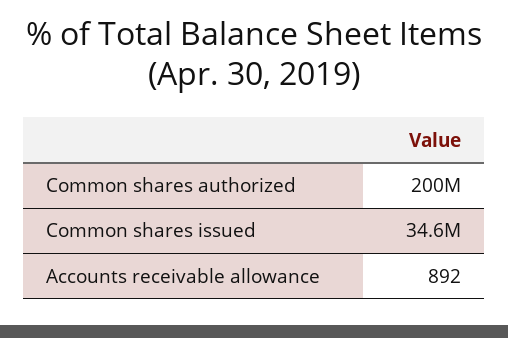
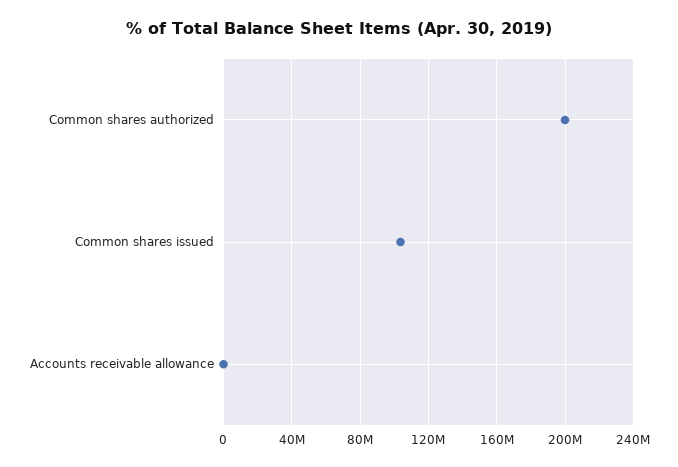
  {
    "Common shares authorized": 200000000,
-   "Common shares issued": 34600000,
+   "Common shares issued": 105000000,
    "Accounts receivable allowance": 892
  }

